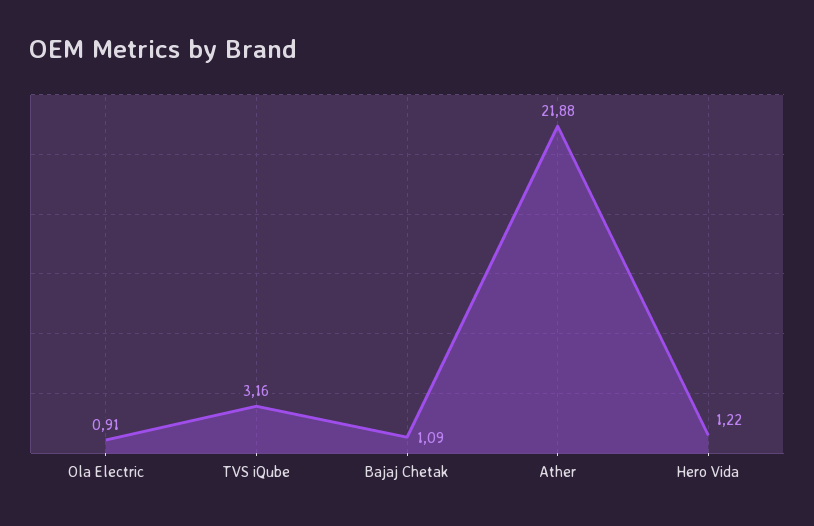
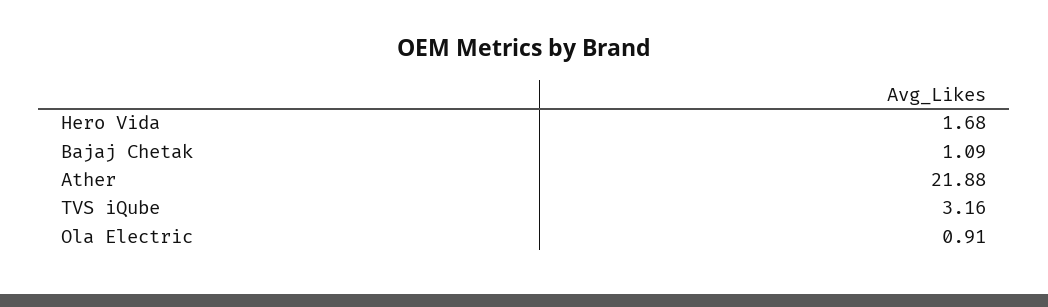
  {
    "Ola Electric": 0.91,
    "TVS iQube": 3.16,
    "Bajaj Chetak": 1.09,
    "Ather": 21.88,
-   "Hero Vida": 1.22
+   "Hero Vida": 1.68
  }

